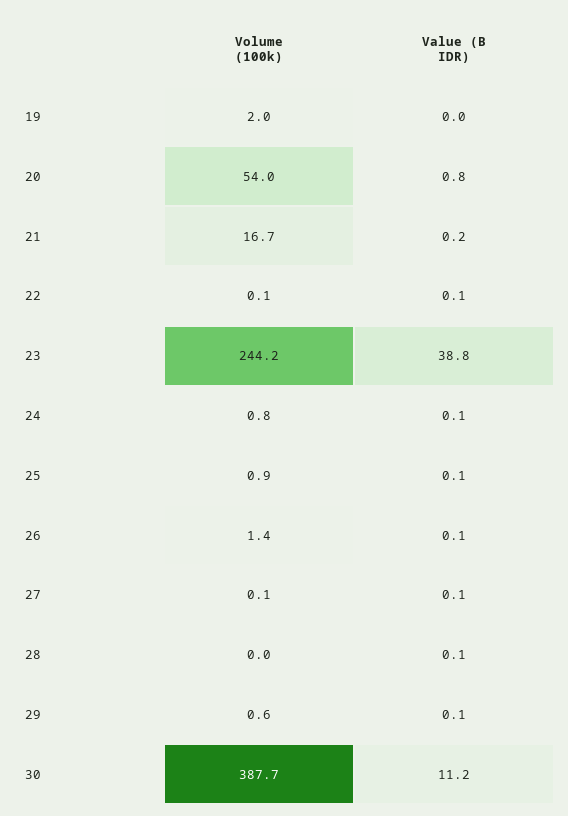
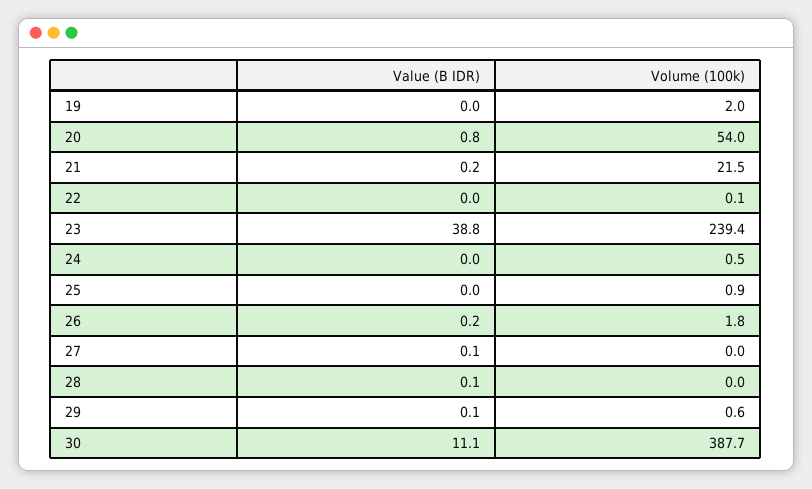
  {
    "Volume (100k)": {
      "19": 2,
      "20": 54,
-     "21": 16.7,
+     "21": 21.5,
      "22": 0.1,
-     "23": 244.2,
+     "23": 239.4,
-     "24": 0.8,
+     "24": 0.5,
      "25": 0.9,
-     "26": 1.4,
+     "26": 1.8,
-     "27": 0.1,
+     "27": 0,
      "28": 0,
      "29": 0.6,
      "30": 387.7
    },
    "Value (B IDR)": {
      "19": 0,
      "20": 0.8,
      "21": 0.2,
-     "22": 0.1,
+     "22": 0,
      "23": 38.8,
-     "24": 0.1,
+     "24": 0,
-     "25": 0.1,
+     "25": 0,
-     "26": 0.1,
+     "26": 0.2,
      "27": 0.1,
      "28": 0.1,
      "29": 0.1,
-     "30": 11.2
+     "30": 11.1
    }
  }

